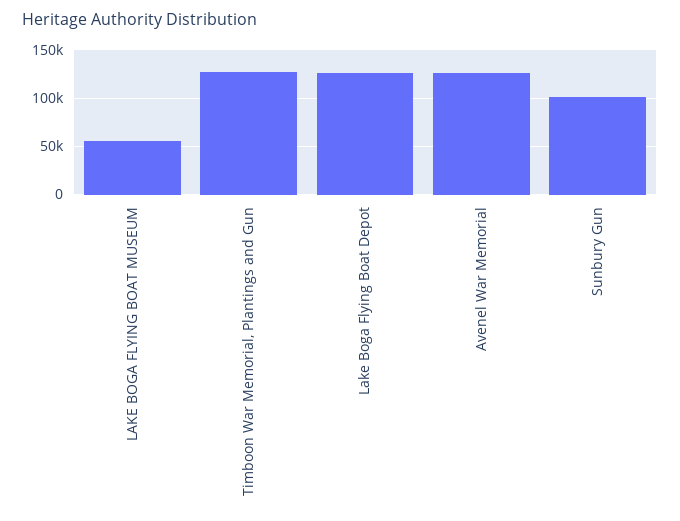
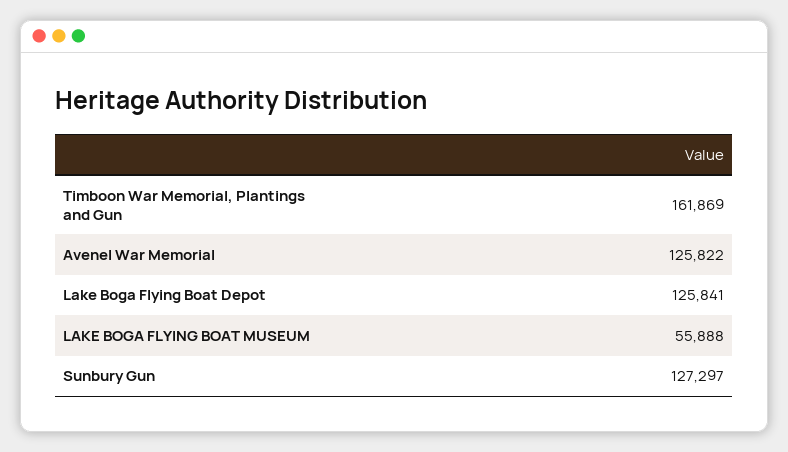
  {
    "LAKE BOGA FLYING BOAT MUSEUM": 55888,
-   "Timboon War Memorial, Plantings and Gun": 130000,
+   "Timboon War Memorial, Plantings and Gun": 161869,
    "Lake Boga Flying Boat Depot": 125841,
    "Avenel War Memorial": 125822,
-   "Sunbury Gun": 100000
+   "Sunbury Gun": 127297
  }

